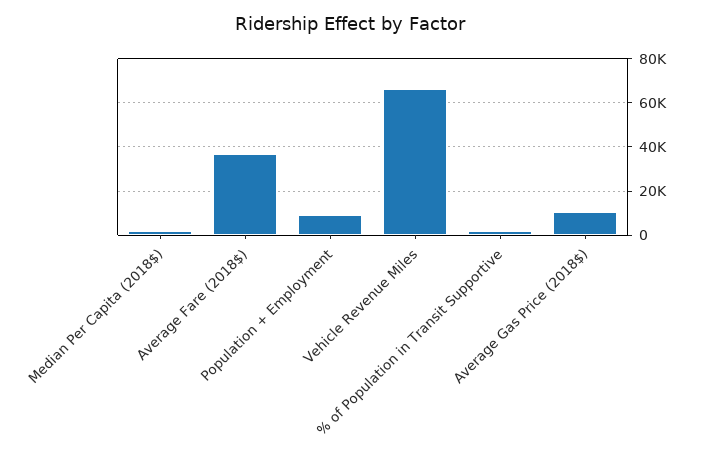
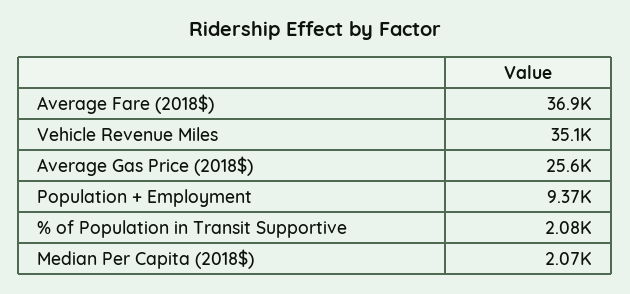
  {
    "Median Per Capita (2018$)": 2070,
    "Average Fare (2018$)": 36900,
    "Population + Employment": 9370,
-   "Vehicle Revenue Miles": 65000,
+   "Vehicle Revenue Miles": 35100,
    "% of Population in Transit Supportive": 2080,
-   "Average Gas Price (2018$)": 10000
+   "Average Gas Price (2018$)": 25600
  }

